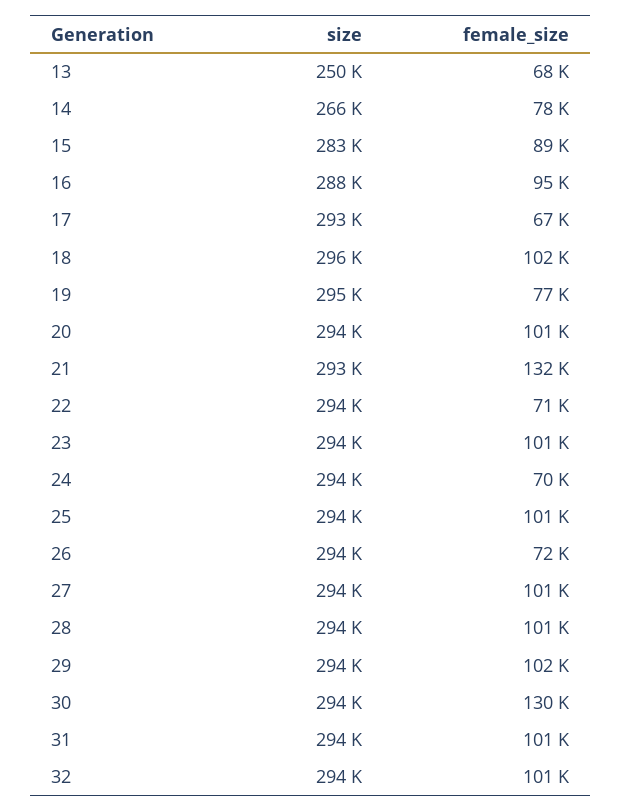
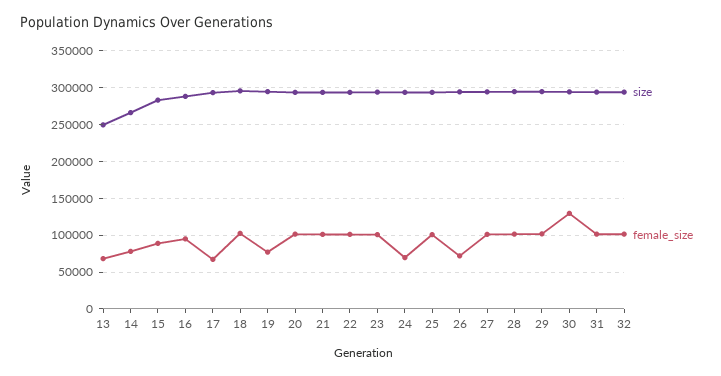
  {
    "size": {
      "13": 250000,
      "14": 266000,
      "15": 283000,
      "16": 288000,
      "17": 293000,
      "18": 296000,
      "19": 295000,
      "20": 294000,
      "21": 293000,
      "22": 294000,
      "23": 294000,
      "24": 294000,
      "25": 294000,
      "26": 294000,
      "27": 294000,
      "28": 294000,
      "29": 294000,
      "30": 294000,
      "31": 294000,
      "32": 294000
    },
    "female_size": {
      "13": 68000,
      "14": 78000,
      "15": 89000,
      "16": 95000,
      "17": 67000,
      "18": 102000,
      "19": 77000,
      "20": 101000,
-     "21": 132000,
+     "21": 100000,
-     "22": 71000,
+     "22": 100000,
      "23": 101000,
      "24": 70000,
      "25": 101000,
      "26": 72000,
      "27": 101000,
      "28": 101000,
      "29": 102000,
      "30": 130000,
      "31": 101000,
      "32": 101000
    }
  }

